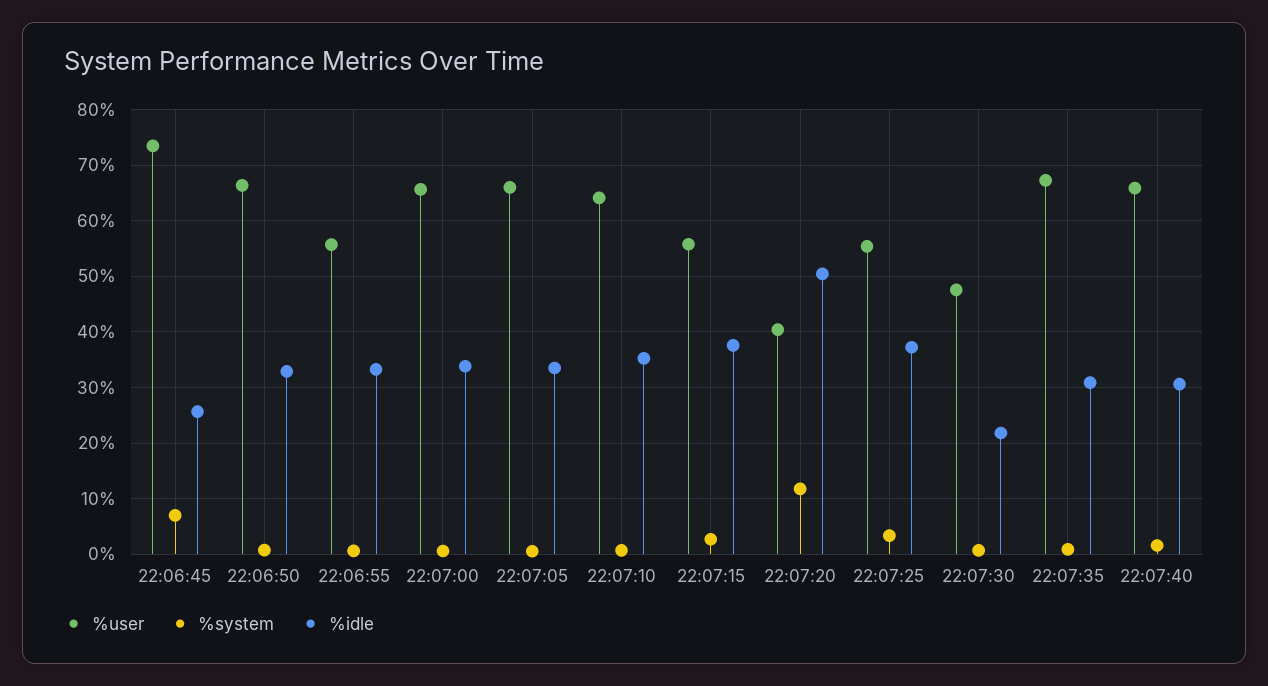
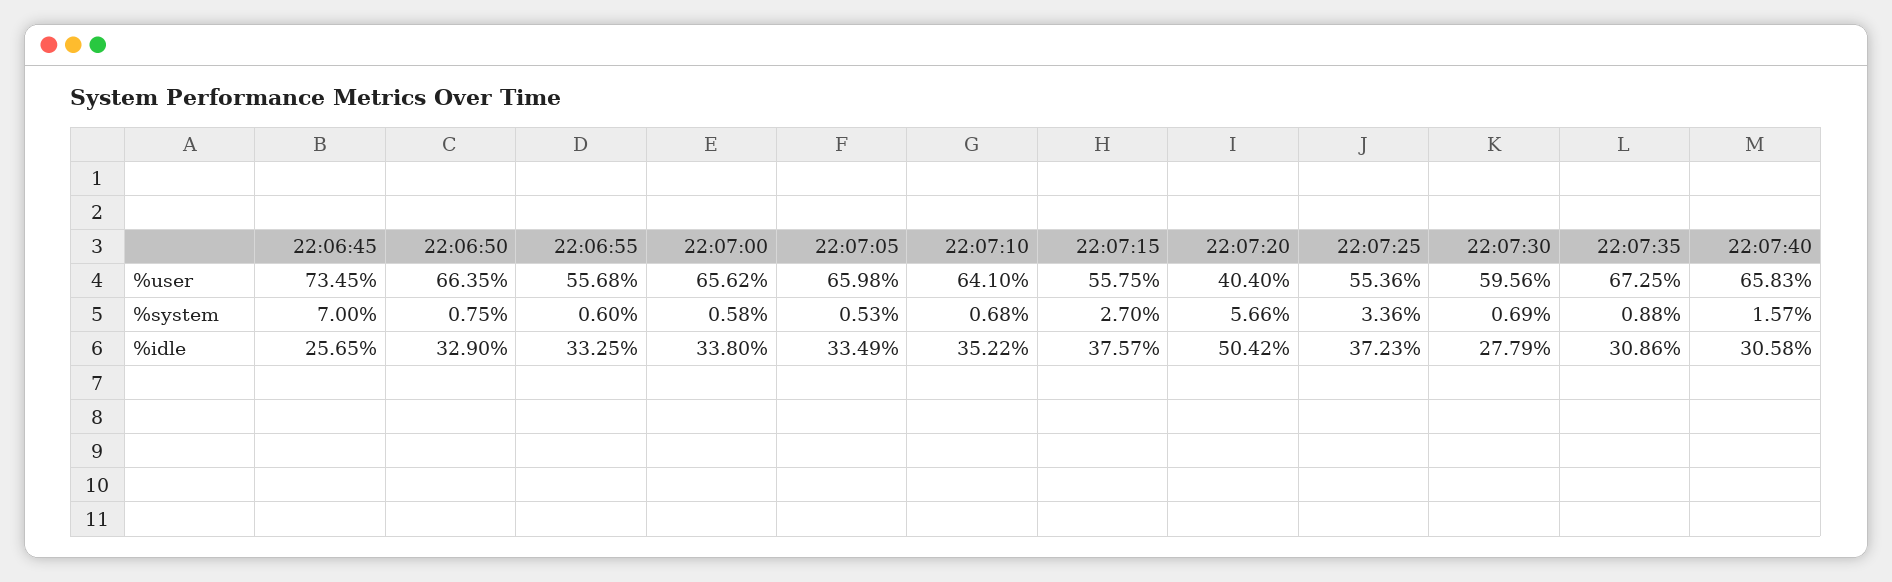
  {
    "%user": {
      "22:06:45": 73.45,
      "22:06:50": 66.35,
      "22:06:55": 55.68,
      "22:07:00": 65.62,
      "22:07:05": 65.98,
      "22:07:10": 64.1,
      "22:07:15": 55.75,
      "22:07:20": 40.4,
      "22:07:25": 55.36,
-     "22:07:30": 48,
+     "22:07:30": 59.56,
      "22:07:35": 67.25,
      "22:07:40": 65.83
    },
    "%system": {
      "22:06:45": 7,
      "22:06:50": 0.75,
      "22:06:55": 0.6,
      "22:07:00": 0.58,
      "22:07:05": 0.53,
      "22:07:10": 0.68,
      "22:07:15": 2.7,
-     "22:07:20": 12,
+     "22:07:20": 5.66,
      "22:07:25": 3.36,
      "22:07:30": 0.69,
      "22:07:35": 0.88,
      "22:07:40": 1.57
    },
    "%idle": {
      "22:06:45": 25.65,
      "22:06:50": 32.9,
      "22:06:55": 33.25,
      "22:07:00": 33.8,
      "22:07:05": 33.49,
      "22:07:10": 35.22,
      "22:07:15": 37.57,
      "22:07:20": 50.42,
      "22:07:25": 37.23,
-     "22:07:30": 22,
+     "22:07:30": 27.79,
      "22:07:35": 30.86,
      "22:07:40": 30.58
    }
  }

